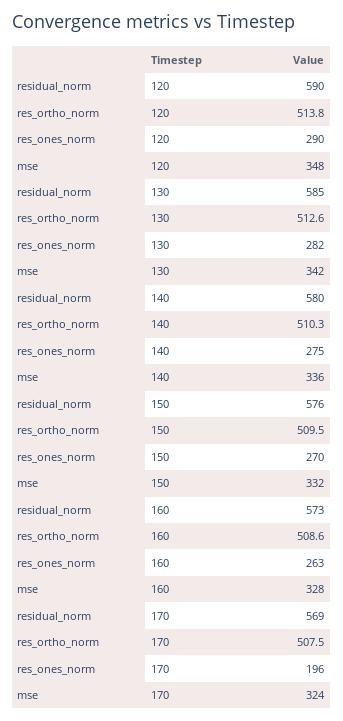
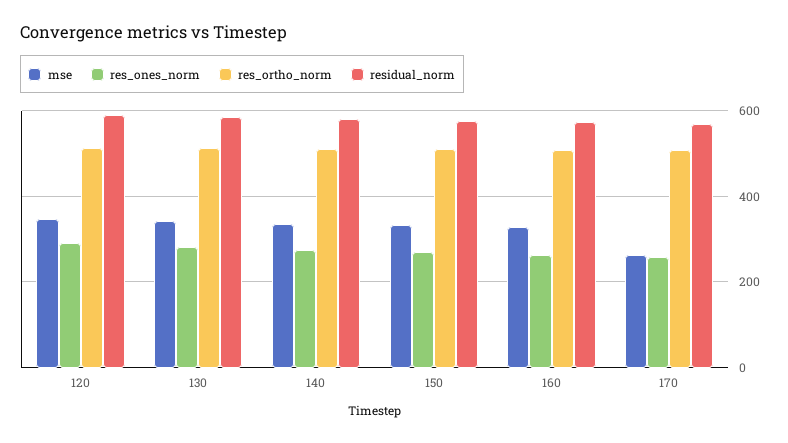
  {
    "residual_norm": {
      "120": 590,
      "130": 585,
      "140": 580,
      "150": 576,
      "160": 573,
      "170": 569
    },
    "res_ortho_norm": {
      "120": 513.8,
      "130": 512.6,
      "140": 510.3,
      "150": 509.5,
      "160": 508.6,
      "170": 507.5
    },
    "res_ones_norm": {
      "120": 290,
      "130": 282,
      "140": 275,
      "150": 270,
      "160": 263,
-     "170": 196
+     "170": 260
    },
    "mse": {
      "120": 348,
      "130": 342,
      "140": 336,
      "150": 332,
      "160": 328,
-     "170": 324
+     "170": 260
    }
  }

